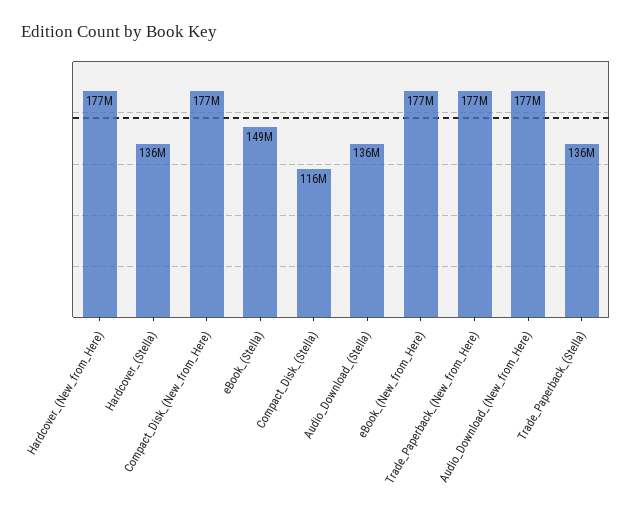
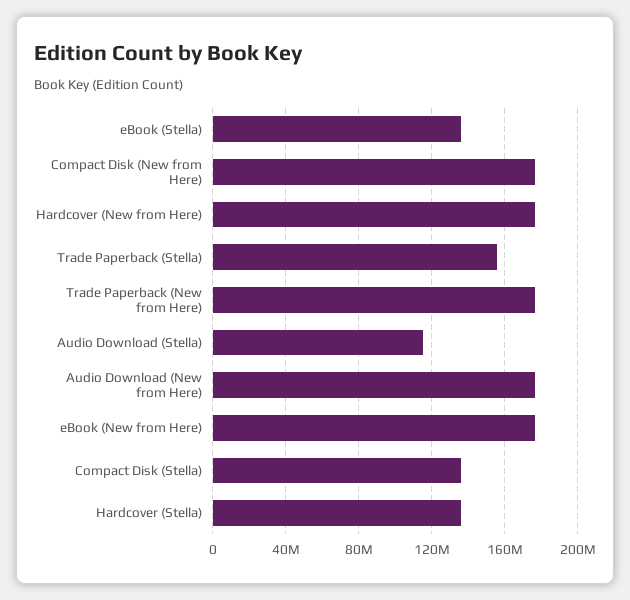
  {
    "Hardcover_(New_from_Here)": 177000000,
    "Hardcover_(Stella)": 136000000,
    "Compact_Disk_(New_from_Here)": 177000000,
-   "eBook_(Stella)": 149000000,
+   "eBook_(Stella)": 135000000,
-   "Compact_Disk_(Stella)": 116000000,
+   "Compact_Disk_(Stella)": 135000000,
-   "Audio_Download_(Stella)": 136000000,
+   "Audio_Download_(Stella)": 115000000,
    "eBook_(New_from_Here)": 177000000,
    "Trade_Paperback_(New_from_Here)": 177000000,
    "Audio_Download_(New_from_Here)": 177000000,
-   "Trade_Paperback_(Stella)": 136000000
+   "Trade_Paperback_(Stella)": 155000000
  }

